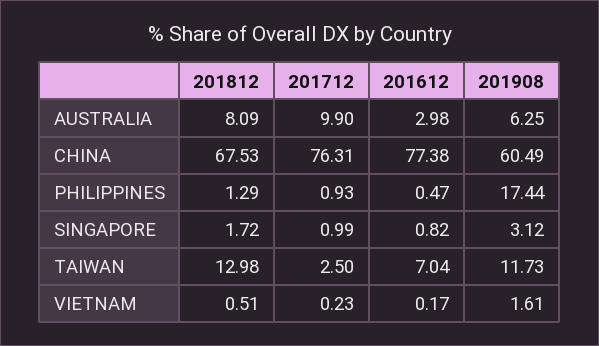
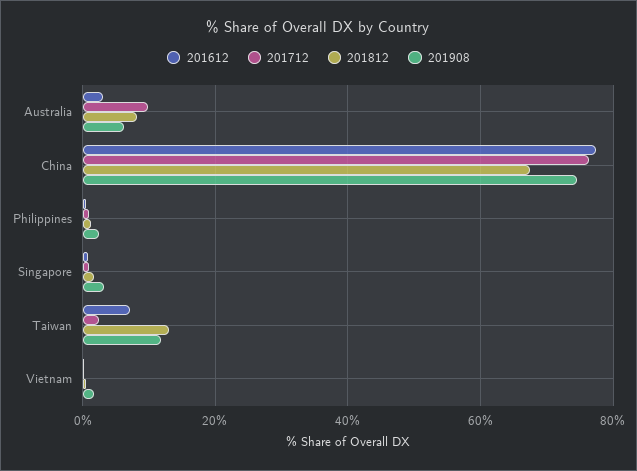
  {
    "201812": {
      "AUSTRALIA": 8.09,
      "CHINA": 67.53,
      "PHILIPPINES": 1.29,
      "SINGAPORE": 1.72,
      "TAIWAN": 12.98,
      "VIETNAM": 0.51
    },
    "201712": {
      "AUSTRALIA": 9.9,
      "CHINA": 76.31,
      "PHILIPPINES": 0.93,
      "SINGAPORE": 0.99,
      "TAIWAN": 2.5,
      "VIETNAM": 0.23
    },
    "201612": {
      "AUSTRALIA": 2.98,
      "CHINA": 77.38,
      "PHILIPPINES": 0.47,
      "SINGAPORE": 0.82,
      "TAIWAN": 7.04,
      "VIETNAM": 0.17
    },
    "201908": {
      "AUSTRALIA": 6.25,
-     "CHINA": 60.49,
+     "CHINA": 74,
-     "PHILIPPINES": 17.44,
+     "PHILIPPINES": 2,
      "SINGAPORE": 3.12,
      "TAIWAN": 11.73,
      "VIETNAM": 1.61
    }
  }

